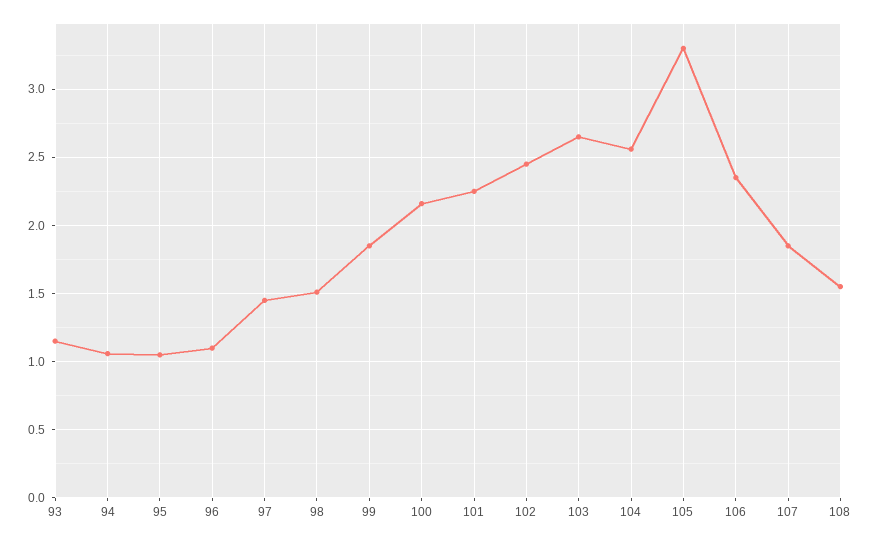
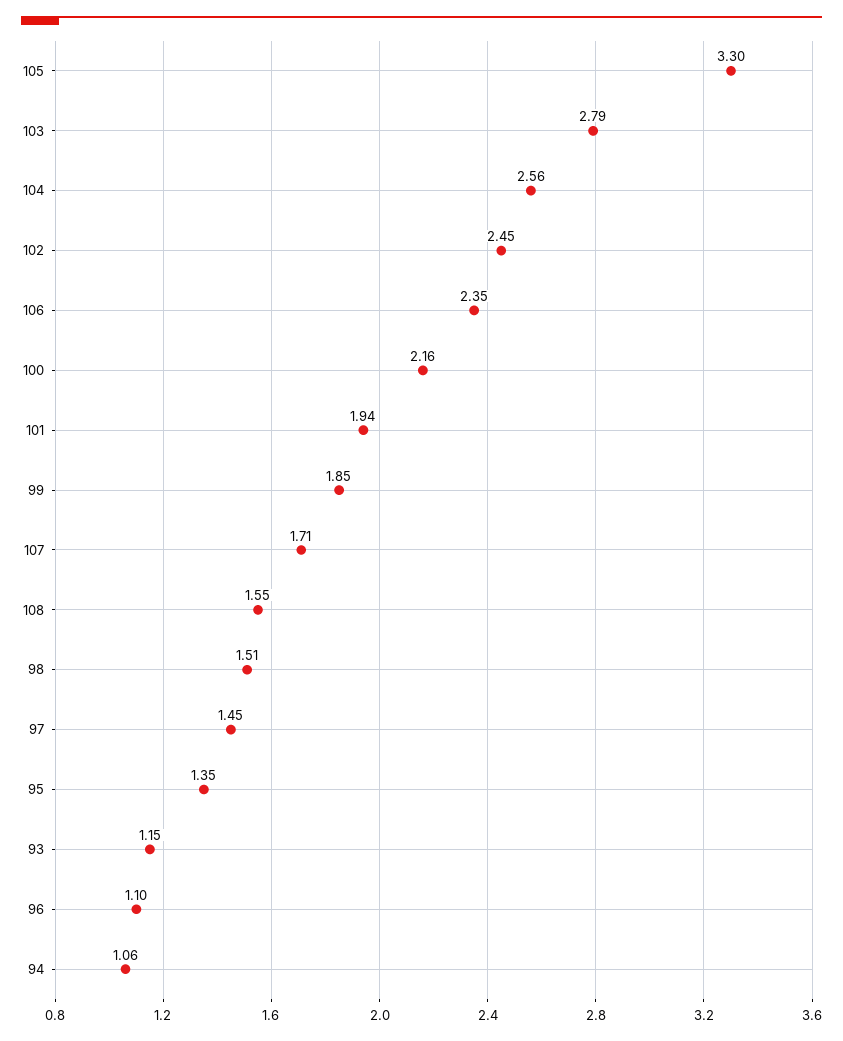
  {
    "93": 1.15,
    "94": 1.06,
-   "95": 1.05,
+   "95": 1.35,
    "96": 1.1,
    "97": 1.45,
    "98": 1.51,
    "99": 1.85,
    "100": 2.16,
-   "101": 2.25,
+   "101": 1.94,
    "102": 2.45,
-   "103": 2.65,
+   "103": 2.79,
    "104": 2.56,
    "105": 3.3,
    "106": 2.35,
-   "107": 1.85,
+   "107": 1.71,
    "108": 1.55
  }

